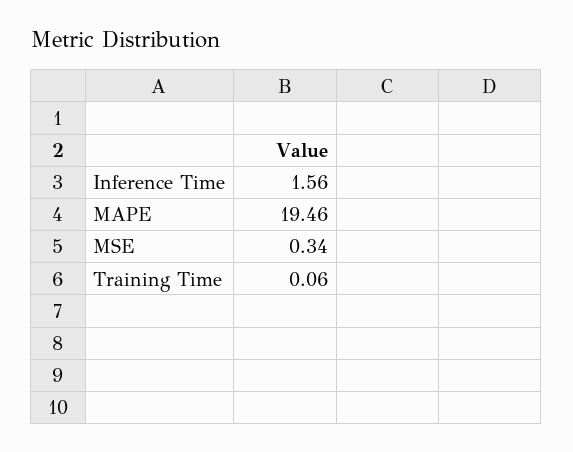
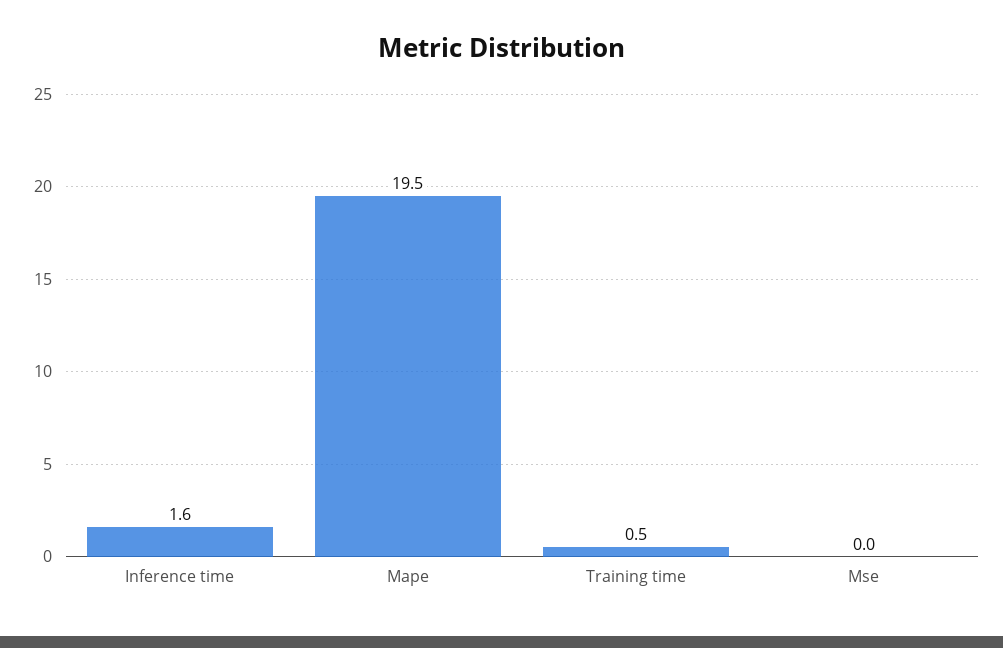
  {
    "Inference Time": 1.56,
    "MAPE": 19.46,
-   "MSE": 0.34,
+   "MSE": 0,
-   "Training Time": 0.06
+   "Training Time": 0.5
  }

